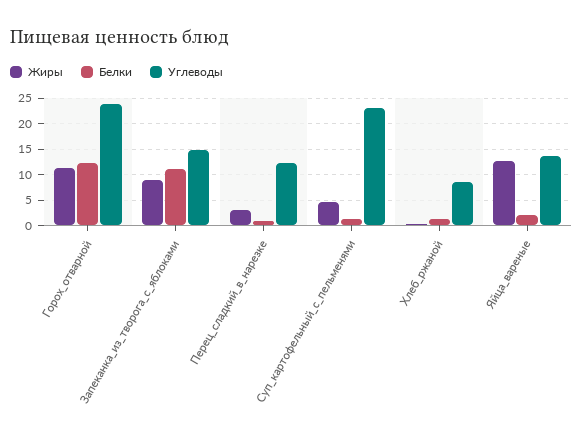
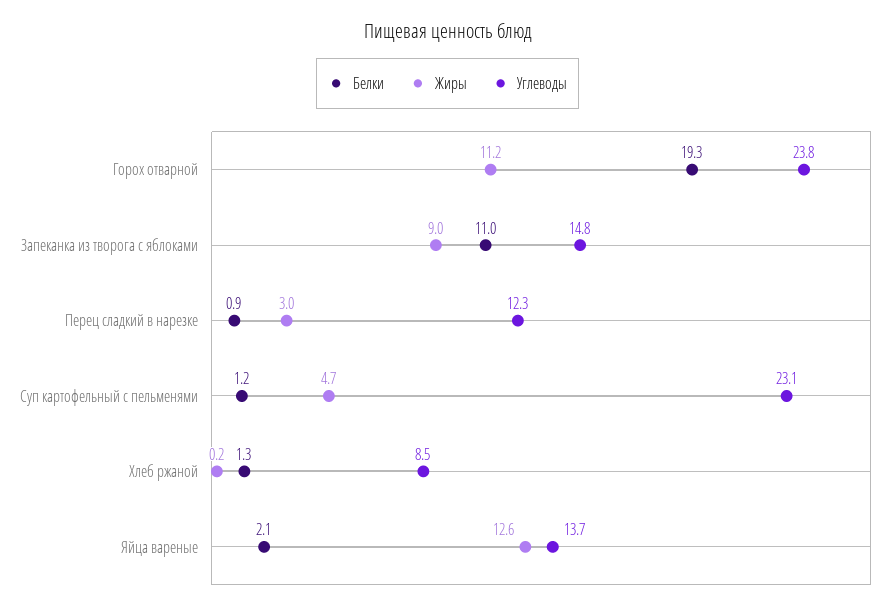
  {
    "Жиры": {
      "Горох_отварной": 11.2,
      "Запеканка_из_творога_с_яблоками": 9,
      "Перец_сладкий_в_нарезке": 3,
      "Суп_картофельный_с_пельменями": 4.7,
      "Хлеб_ржаной": 0.2,
      "Яйца_вареные": 12.6
    },
    "Белки": {
-     "Горох_отварной": 12.5,
+     "Горох_отварной": 19.3,
      "Запеканка_из_творога_с_яблоками": 11,
      "Перец_сладкий_в_нарезке": 0.9,
      "Суп_картофельный_с_пельменями": 1.2,
      "Хлеб_ржаной": 1.3,
      "Яйца_вареные": 2.1
    },
    "Углеводы": {
      "Горох_отварной": 23.8,
      "Запеканка_из_творога_с_яблоками": 14.8,
      "Перец_сладкий_в_нарезке": 12.3,
      "Суп_картофельный_с_пельменями": 23.1,
      "Хлеб_ржаной": 8.5,
      "Яйца_вареные": 13.7
    }
  }

